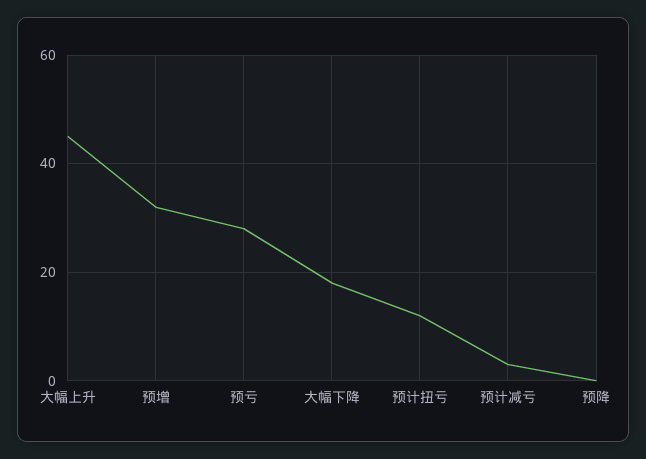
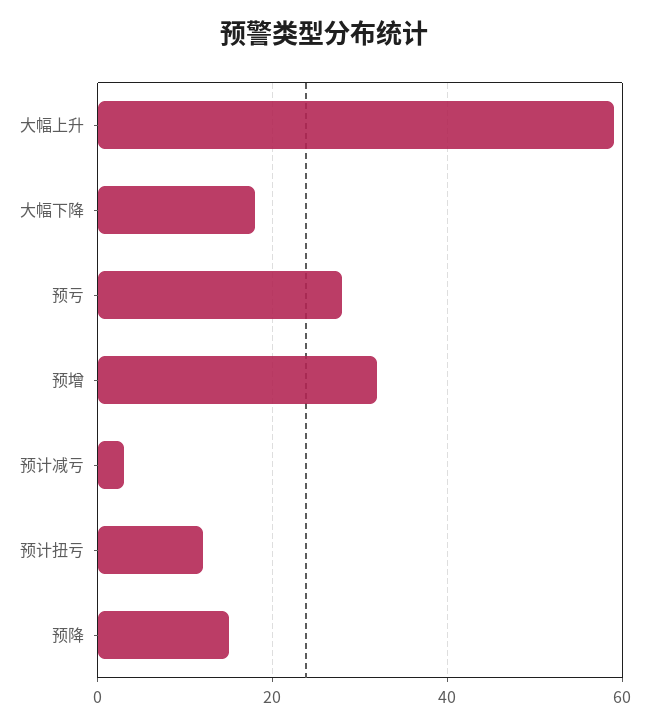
  {
-   "大幅上升": 45,
+   "大幅上升": 60,
    "预增": 30,
    "预亏": 30,
    "大幅下降": 20,
    "预计扭亏": 10,
    "预计减亏": 5,
-   "预降": 0
+   "预降": 15
  }

